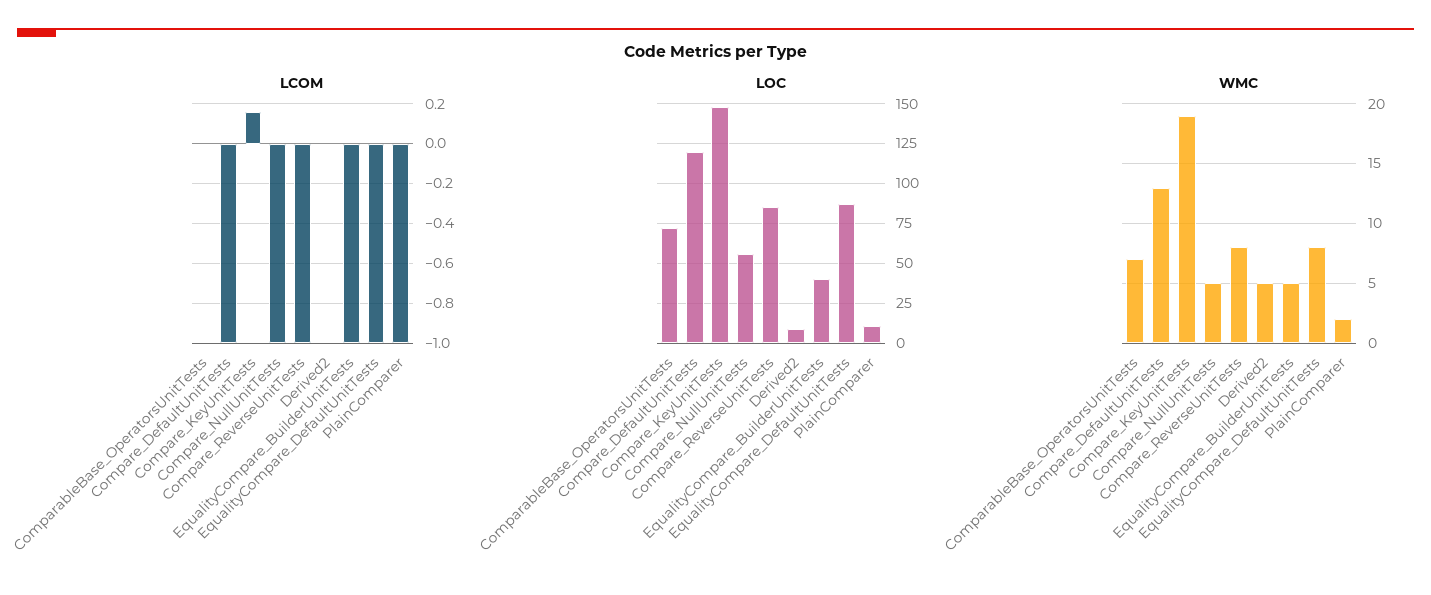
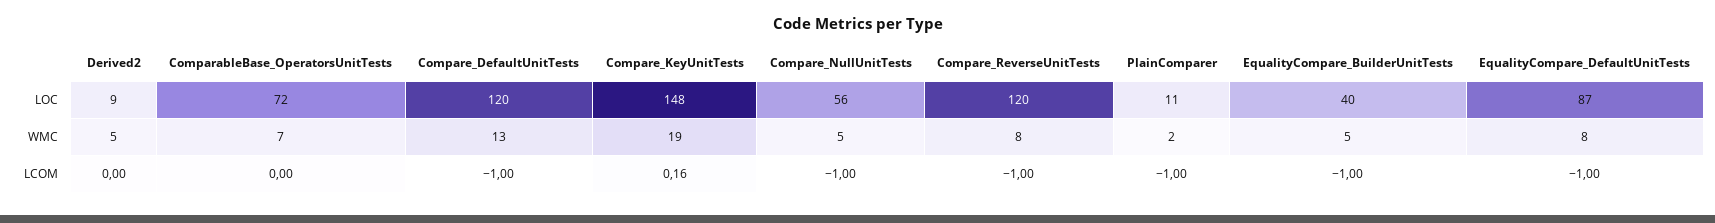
  {
    "LCOM": {
      "ComparableBase_OperatorsUnitTests": 0,
      "Compare_DefaultUnitTests": -1,
      "Compare_KeyUnitTests": 0.16,
      "Compare_NullUnitTests": -1,
      "Compare_ReverseUnitTests": -1,
      "Derived2": 0,
      "EqualityCompare_BuilderUnitTests": -1,
      "EqualityCompare_DefaultUnitTests": -1,
      "PlainComparer": -1
    },
    "LOC": {
      "ComparableBase_OperatorsUnitTests": 72,
      "Compare_DefaultUnitTests": 120,
      "Compare_KeyUnitTests": 148,
      "Compare_NullUnitTests": 56,
-     "Compare_ReverseUnitTests": 85,
+     "Compare_ReverseUnitTests": 120,
      "Derived2": 9,
      "EqualityCompare_BuilderUnitTests": 40,
      "EqualityCompare_DefaultUnitTests": 87,
      "PlainComparer": 11
    },
    "WMC": {
      "ComparableBase_OperatorsUnitTests": 7,
      "Compare_DefaultUnitTests": 13,
      "Compare_KeyUnitTests": 19,
      "Compare_NullUnitTests": 5,
      "Compare_ReverseUnitTests": 8,
      "Derived2": 5,
      "EqualityCompare_BuilderUnitTests": 5,
      "EqualityCompare_DefaultUnitTests": 8,
      "PlainComparer": 2
    }
  }

